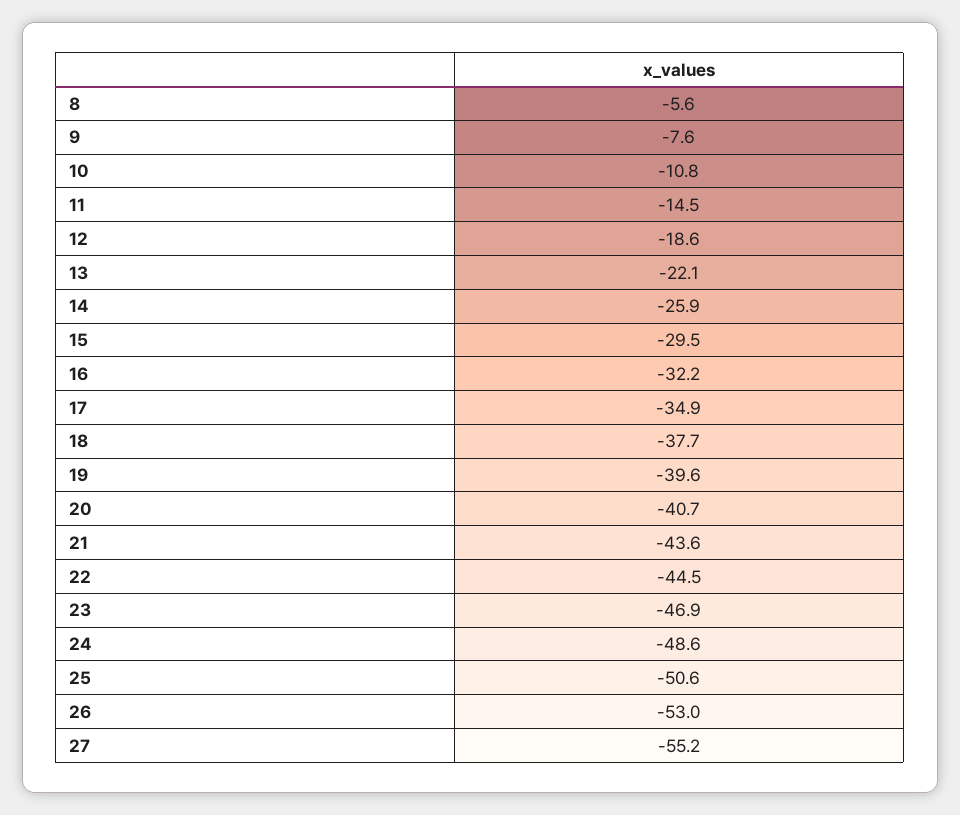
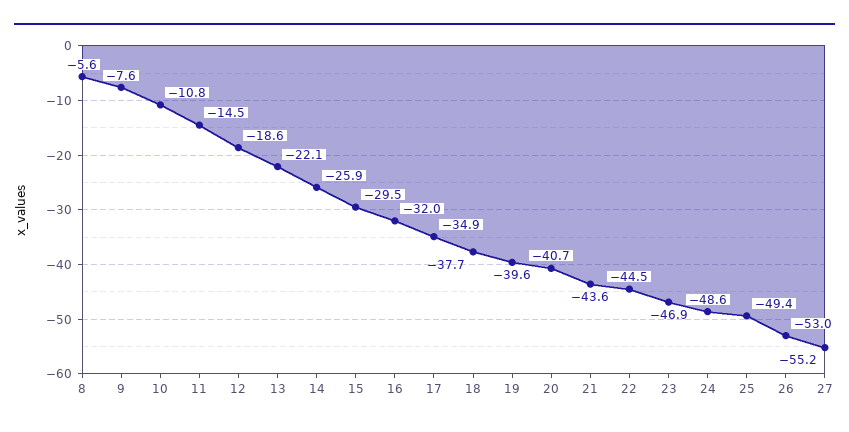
  {
    "8": -5.6,
    "9": -7.6,
    "10": -10.8,
    "11": -14.5,
    "12": -18.6,
    "13": -22.1,
    "14": -25.9,
    "15": -29.5,
-   "16": -32.2,
+   "16": -32,
    "17": -34.9,
    "18": -37.7,
    "19": -39.6,
    "20": -40.7,
    "21": -43.6,
    "22": -44.5,
    "23": -46.9,
    "24": -48.6,
-   "25": -50.6,
+   "25": -49.4,
    "26": -53,
    "27": -55.2
  }

